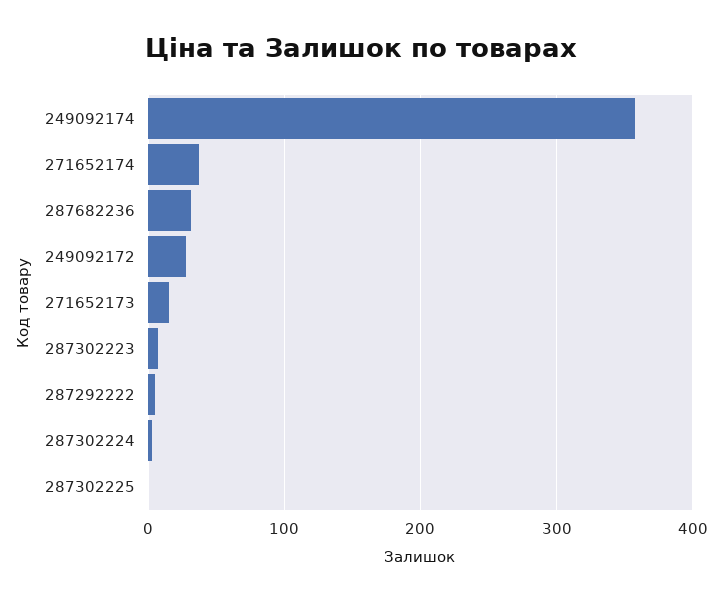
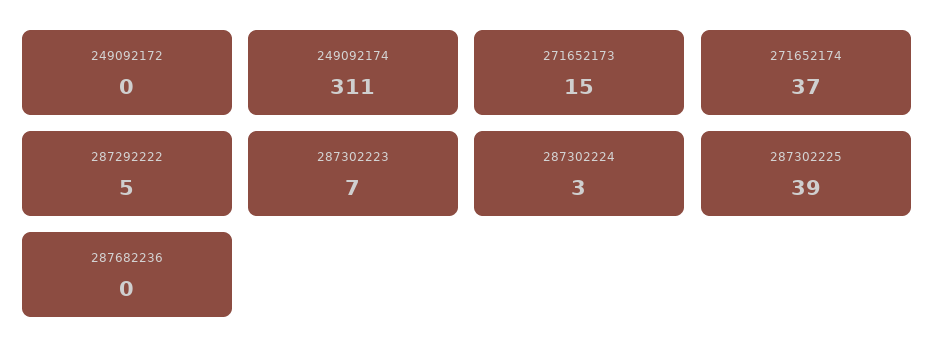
  {
-   "249092174": 360,
+   "249092174": 311,
    "271652174": 37,
-   "287682236": 30,
+   "287682236": 0,
-   "249092172": 30,
+   "249092172": 0,
    "271652173": 15,
    "287302223": 7,
    "287292222": 5,
    "287302224": 3,
-   "287302225": 0
+   "287302225": 39
  }

